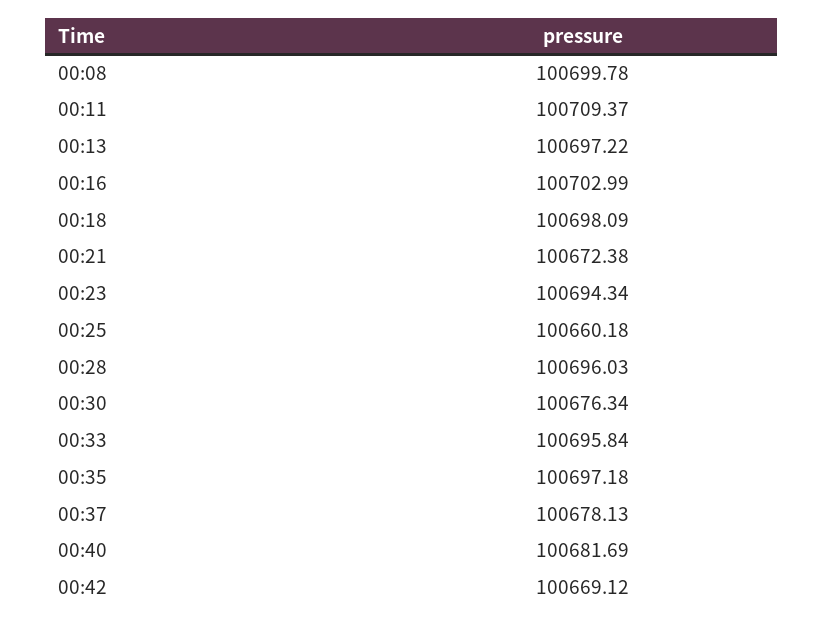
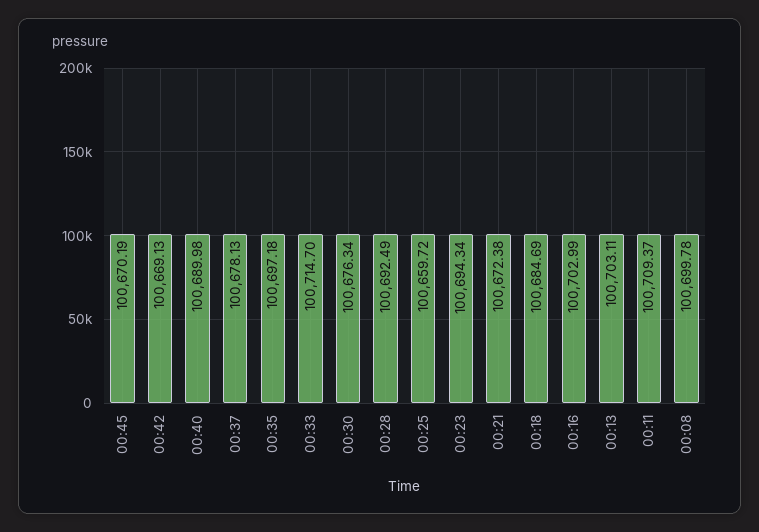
  {
    "00:08": 100699.78,
    "00:11": 100709.37,
-   "00:13": 100697.22,
+   "00:13": 100703.11,
    "00:16": 100702.99,
-   "00:18": 100698.09,
+   "00:18": 100684.69,
    "00:21": 100672.38,
    "00:23": 100694.34,
-   "00:25": 100660.18,
+   "00:25": 100659.72,
-   "00:28": 100696.03,
+   "00:28": 100692.49,
    "00:30": 100676.34,
-   "00:33": 100695.84,
+   "00:33": 100714.7,
    "00:35": 100697.18,
    "00:37": 100678.13,
-   "00:40": 100681.69,
+   "00:40": 100689.98,
-   "00:42": 100669.12
+   "00:42": 100669.13,
+   "00:45": 100670.19
  }

